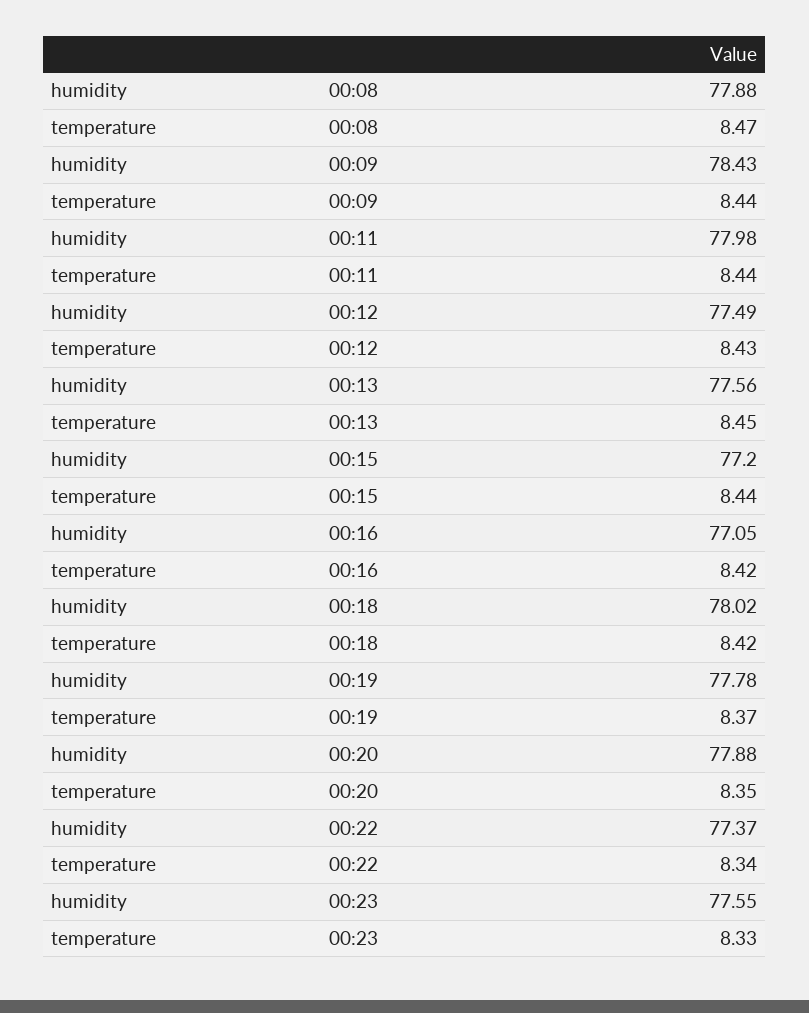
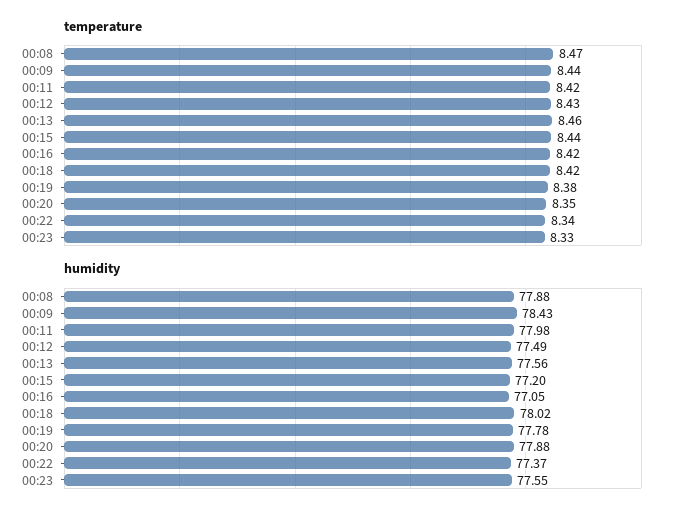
  {
    "humidity": {
      "00:08": 77.88,
      "00:09": 78.43,
      "00:11": 77.98,
      "00:12": 77.49,
      "00:13": 77.56,
      "00:15": 77.2,
      "00:16": 77.05,
      "00:18": 78.02,
      "00:19": 77.78,
      "00:20": 77.88,
      "00:22": 77.37,
      "00:23": 77.55
    },
    "temperature": {
      "00:08": 8.47,
      "00:09": 8.44,
-     "00:11": 8.44,
+     "00:11": 8.42,
      "00:12": 8.43,
-     "00:13": 8.45,
+     "00:13": 8.46,
      "00:15": 8.44,
      "00:16": 8.42,
      "00:18": 8.42,
-     "00:19": 8.37,
+     "00:19": 8.38,
      "00:20": 8.35,
      "00:22": 8.34,
      "00:23": 8.33
    }
  }

